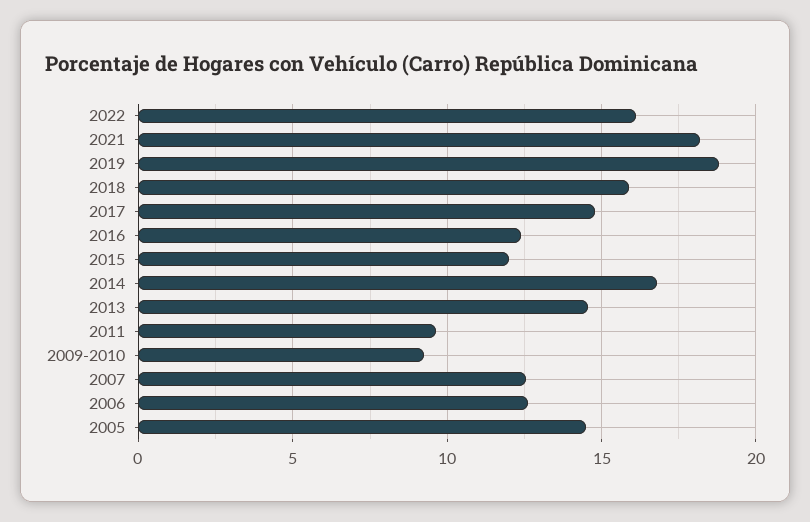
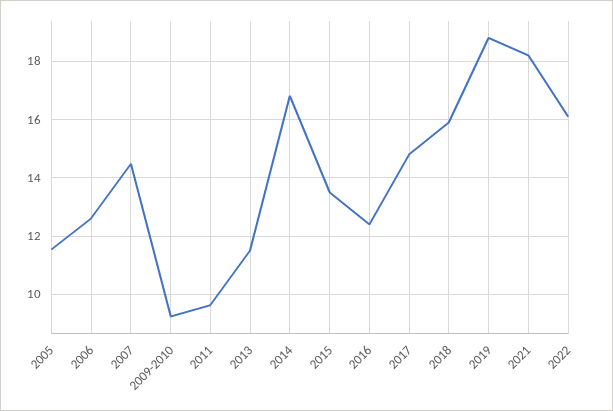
  {
    "2022": 16,
    "2021": 18.25,
    "2019": 18.75,
    "2018": 16,
    "2017": 14.75,
    "2016": 12.5,
-   "2015": 12,
+   "2015": 13.5,
    "2014": 16.75,
-   "2013": 14.5,
+   "2013": 11.5,
    "2011": 9.75,
    "2009-2010": 9.25,
-   "2007": 12.5,
+   "2007": 14.5,
    "2006": 12.5,
-   "2005": 14.5
+   "2005": 11.5
  }

